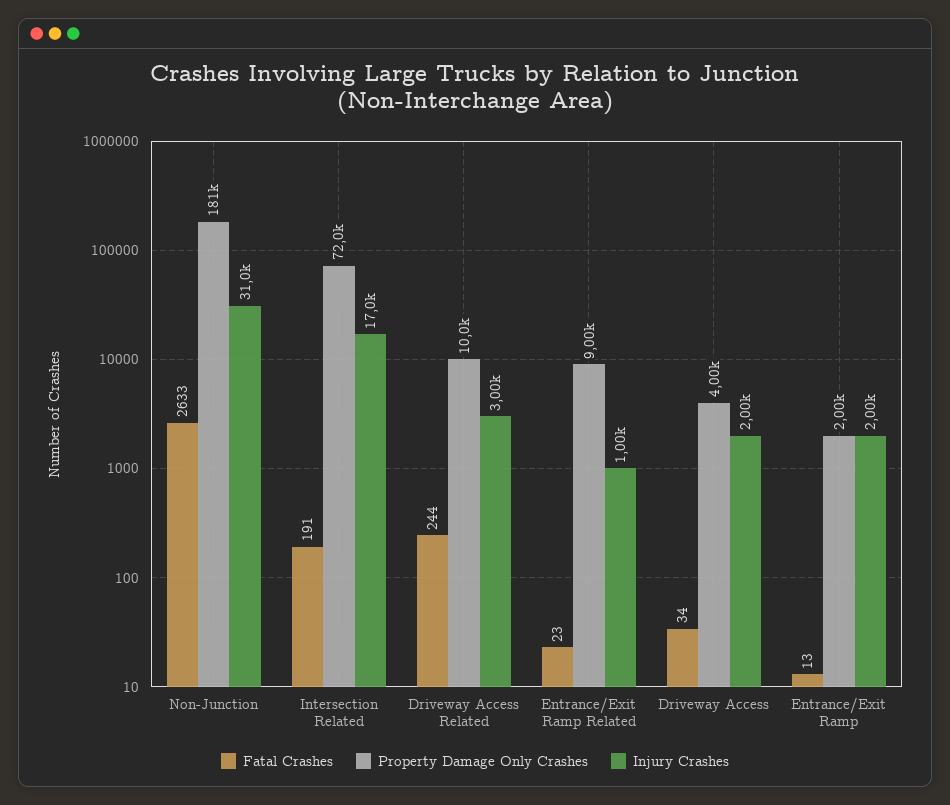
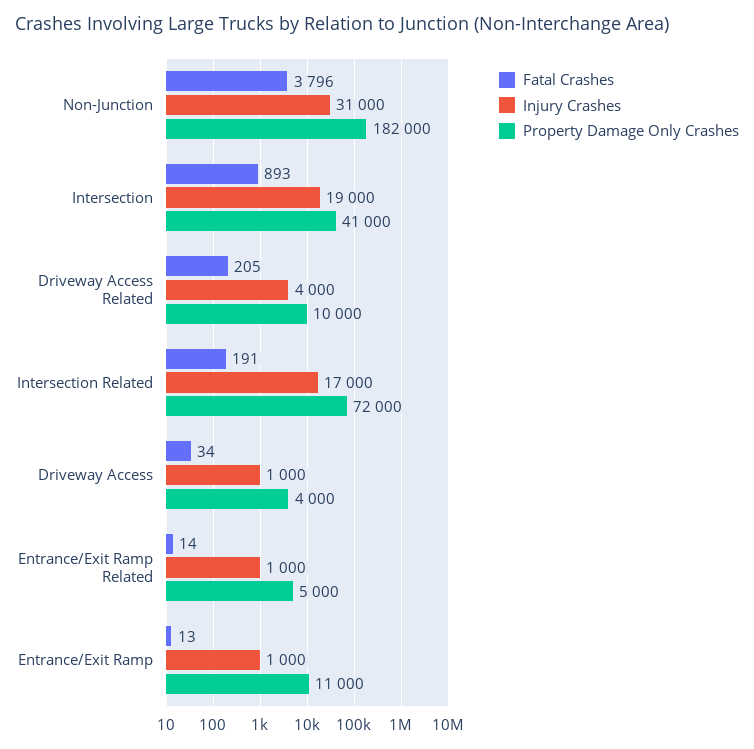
  {
    "Fatal Crashes": {
-     "Non-Junction": 2633,
+     "Non-Junction": 3796,
      "Intersection Related": 191,
-     "Driveway Access Related": 244,
+     "Driveway Access Related": 205,
-     "Entrance/Exit Ramp Related": 23,
+     "Entrance/Exit Ramp Related": 14,
      "Driveway Access": 34,
-     "Entrance/Exit Ramp": 13
+     "Entrance/Exit Ramp": 13,
+     "Intersection": 893
    },
    "Property Damage Only Crashes": {
-     "Non-Junction": 181000,
+     "Non-Junction": 182000,
      "Intersection Related": 72000,
      "Driveway Access Related": 10000,
-     "Entrance/Exit Ramp Related": 9000,
+     "Entrance/Exit Ramp Related": 5000,
      "Driveway Access": 4000,
-     "Entrance/Exit Ramp": 2000
+     "Entrance/Exit Ramp": 11000,
+     "Intersection": 41000
    },
    "Injury Crashes": {
      "Non-Junction": 31000,
      "Intersection Related": 17000,
-     "Driveway Access Related": 3000,
+     "Driveway Access Related": 4000,
      "Entrance/Exit Ramp Related": 1000,
-     "Driveway Access": 2000,
+     "Driveway Access": 1000,
-     "Entrance/Exit Ramp": 2000
+     "Entrance/Exit Ramp": 1000,
+     "Intersection": 19000
    }
  }

